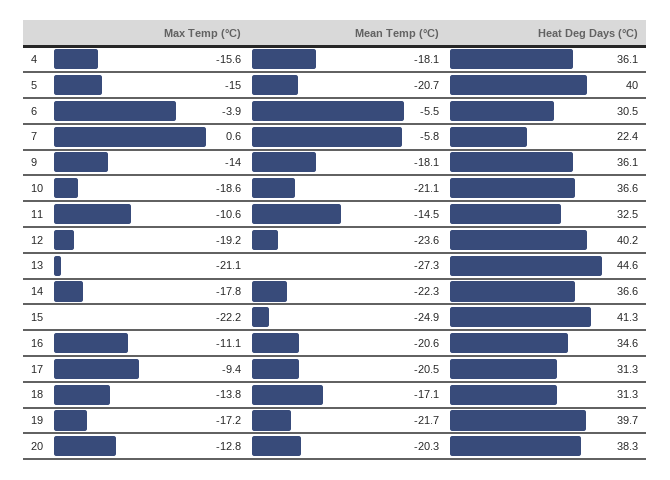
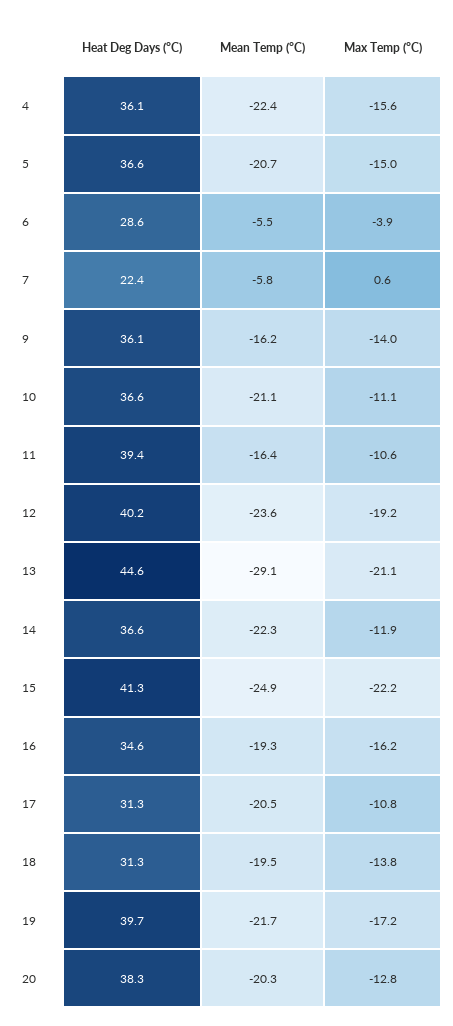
  {
    "Max Temp (°C)": {
      "4": -15.6,
      "5": -15,
      "6": -3.9,
      "7": 0.6,
      "9": -14,
-     "10": -18.6,
+     "10": -11.1,
      "11": -10.6,
      "12": -19.2,
      "13": -21.1,
-     "14": -17.8,
+     "14": -11.9,
      "15": -22.2,
-     "16": -11.1,
+     "16": -16.2,
-     "17": -9.4,
+     "17": -10.8,
      "18": -13.8,
      "19": -17.2,
      "20": -12.8
    },
    "Mean Temp (°C)": {
-     "4": -18.1,
+     "4": -22.4,
      "5": -20.7,
      "6": -5.5,
      "7": -5.8,
-     "9": -18.1,
+     "9": -16.2,
      "10": -21.1,
-     "11": -14.5,
+     "11": -16.4,
      "12": -23.6,
-     "13": -27.3,
+     "13": -29.1,
      "14": -22.3,
      "15": -24.9,
-     "16": -20.6,
+     "16": -19.3,
      "17": -20.5,
-     "18": -17.1,
+     "18": -19.5,
      "19": -21.7,
      "20": -20.3
    },
    "Heat Deg Days (°C)": {
      "4": 36.1,
-     "5": 40,
+     "5": 36.6,
-     "6": 30.5,
+     "6": 28.6,
      "7": 22.4,
      "9": 36.1,
      "10": 36.6,
-     "11": 32.5,
+     "11": 39.4,
      "12": 40.2,
      "13": 44.6,
      "14": 36.6,
      "15": 41.3,
      "16": 34.6,
      "17": 31.3,
      "18": 31.3,
      "19": 39.7,
      "20": 38.3
    }
  }

